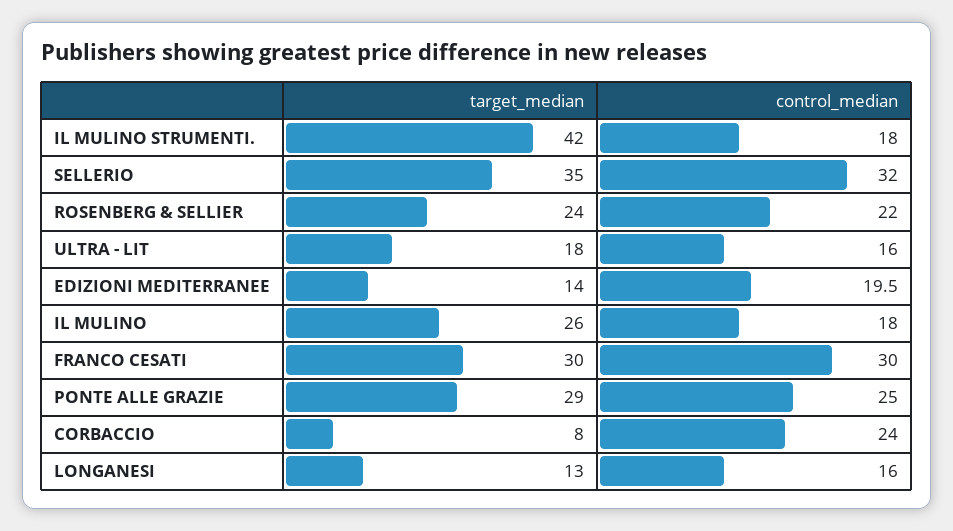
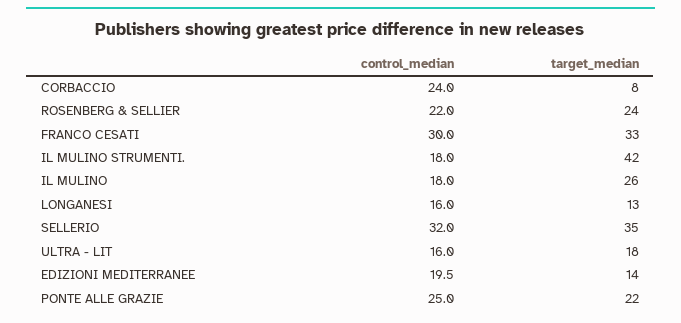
  {
    "target_median": {
      "IL MULINO STRUMENTI.": 42,
      "SELLERIO": 35,
      "ROSENBERG & SELLIER": 24,
      "ULTRA - LIT": 18,
      "EDIZIONI MEDITERRANEE": 14,
      "IL MULINO": 26,
-     "FRANCO CESATI": 30,
+     "FRANCO CESATI": 33,
-     "PONTE ALLE GRAZIE": 29,
+     "PONTE ALLE GRAZIE": 22,
      "CORBACCIO": 8,
      "LONGANESI": 13
    },
    "control_median": {
      "IL MULINO STRUMENTI.": 18,
      "SELLERIO": 32,
      "ROSENBERG & SELLIER": 22,
      "ULTRA - LIT": 16,
      "EDIZIONI MEDITERRANEE": 19.5,
      "IL MULINO": 18,
      "FRANCO CESATI": 30,
      "PONTE ALLE GRAZIE": 25,
      "CORBACCIO": 24,
      "LONGANESI": 16
    }
  }

